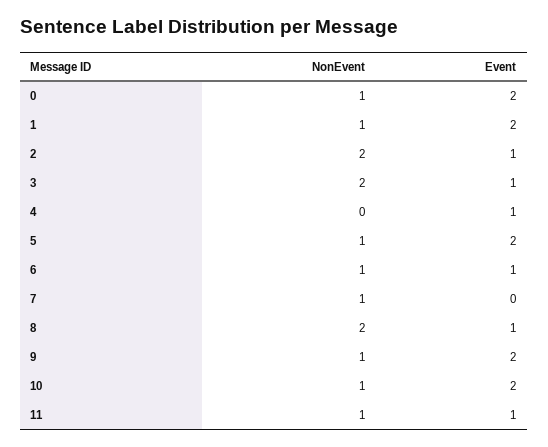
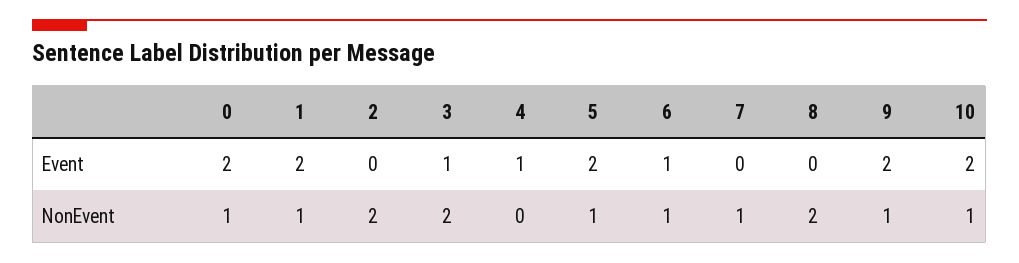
  {
    "NonEvent": {
      "0": 1,
      "1": 1,
      "2": 2,
      "3": 2,
      "4": 0,
      "5": 1,
      "6": 1,
      "7": 1,
      "8": 2,
      "9": 1,
-     "10": 1,
+     "10": 1
-     "11": 1
    },
    "Event": {
      "0": 2,
      "1": 2,
-     "2": 1,
+     "2": 0,
      "3": 1,
      "4": 1,
      "5": 2,
      "6": 1,
      "7": 0,
-     "8": 1,
+     "8": 0,
      "9": 2,
-     "10": 2,
+     "10": 2
-     "11": 1
    }
  }

